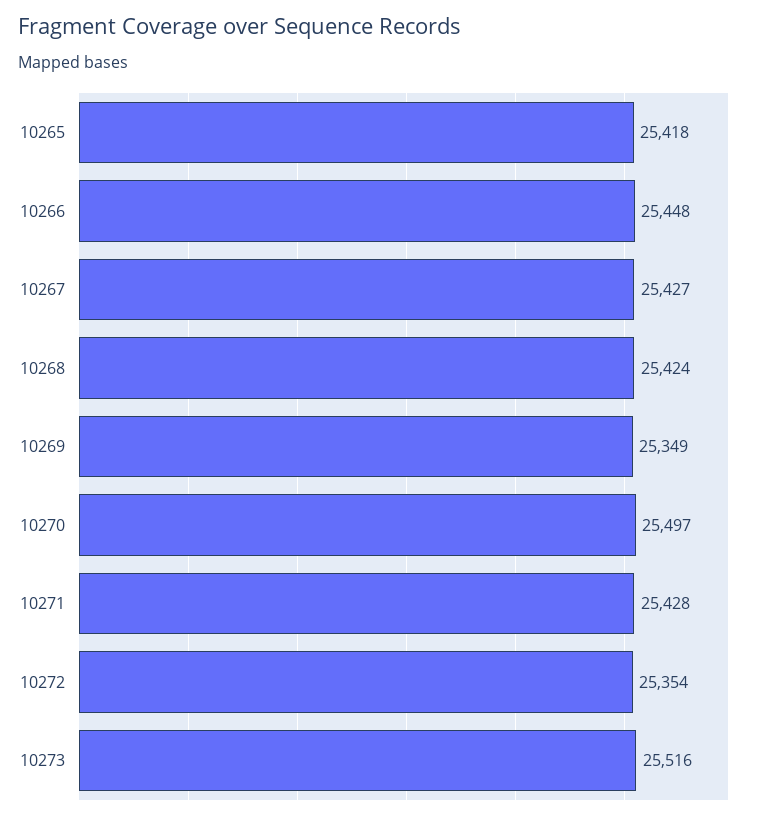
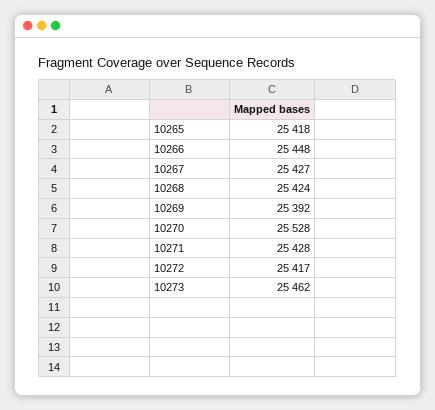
  {
    "10265": 25418,
    "10266": 25448,
    "10267": 25427,
    "10268": 25424,
-   "10269": 25349,
+   "10269": 25392,
-   "10270": 25497,
+   "10270": 25528,
    "10271": 25428,
-   "10272": 25354,
+   "10272": 25417,
-   "10273": 25516
+   "10273": 25462
  }

